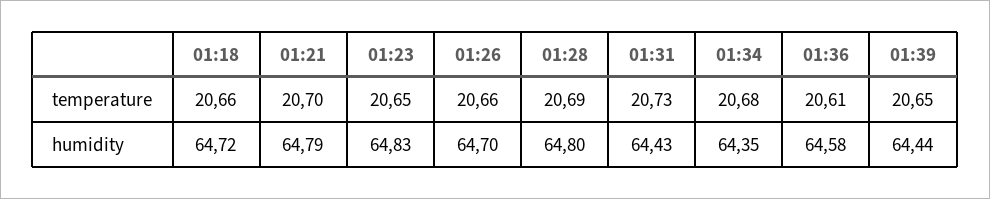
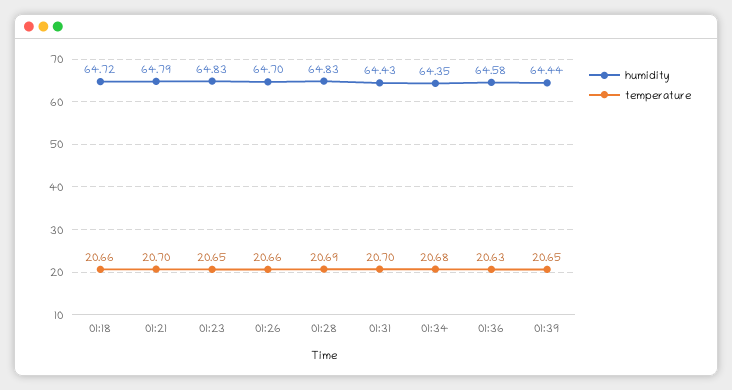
  {
    "temperature": {
      "01:18": 20.66,
      "01:21": 20.7,
      "01:23": 20.65,
      "01:26": 20.66,
      "01:28": 20.69,
-     "01:31": 20.73,
+     "01:31": 20.7,
      "01:34": 20.68,
-     "01:36": 20.61,
+     "01:36": 20.63,
      "01:39": 20.65
    },
    "humidity": {
      "01:18": 64.72,
      "01:21": 64.79,
      "01:23": 64.83,
      "01:26": 64.7,
-     "01:28": 64.8,
+     "01:28": 64.83,
      "01:31": 64.43,
      "01:34": 64.35,
      "01:36": 64.58,
      "01:39": 64.44
    }
  }

